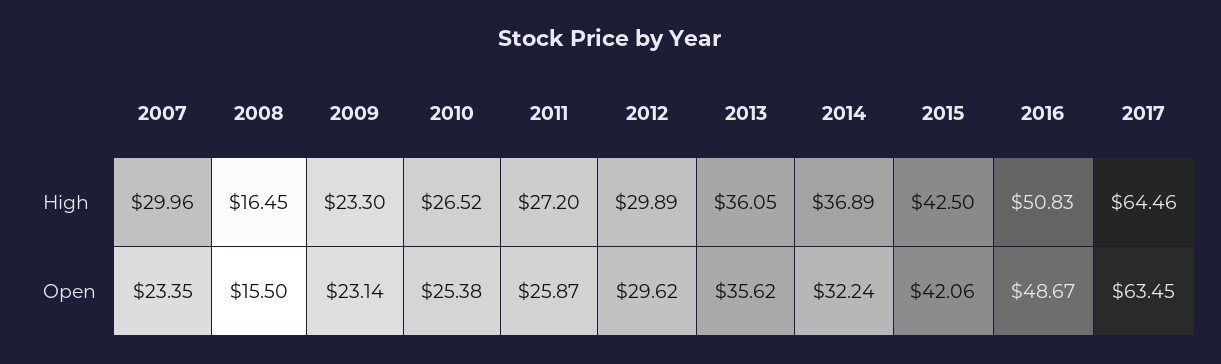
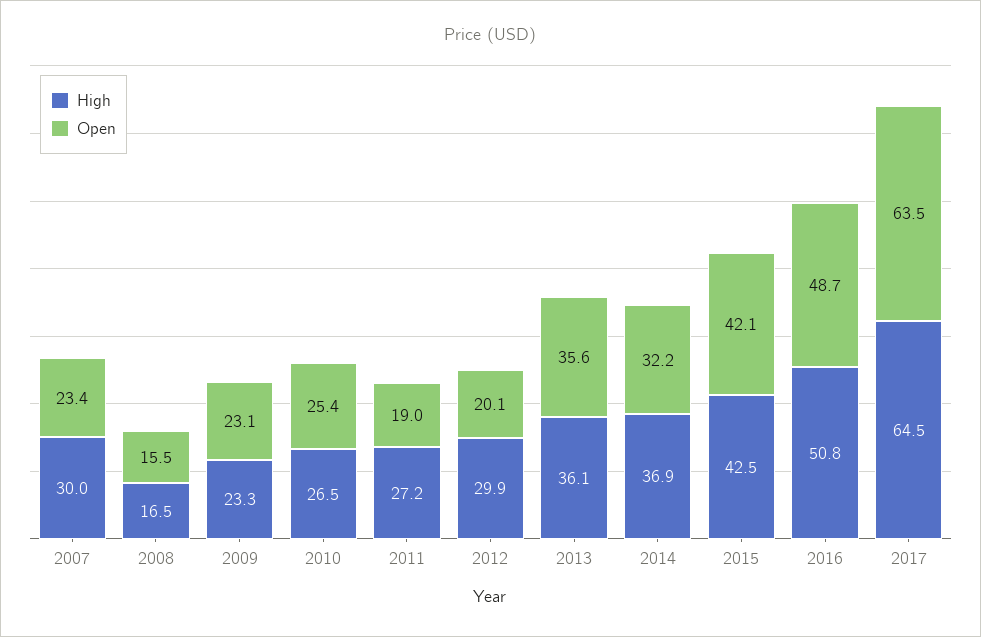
  {
    "High": {
      "2007": 29.96,
      "2008": 16.45,
      "2009": 23.3,
      "2010": 26.52,
      "2011": 27.2,
      "2012": 29.89,
      "2013": 36.05,
      "2014": 36.89,
      "2015": 42.5,
      "2016": 50.83,
      "2017": 64.46
    },
    "Open": {
      "2007": 23.35,
      "2008": 15.5,
      "2009": 23.14,
      "2010": 25.38,
-     "2011": 25.87,
+     "2011": 19,
-     "2012": 29.62,
+     "2012": 20.1,
      "2013": 35.62,
      "2014": 32.24,
      "2015": 42.06,
      "2016": 48.67,
      "2017": 63.45
    }
  }

